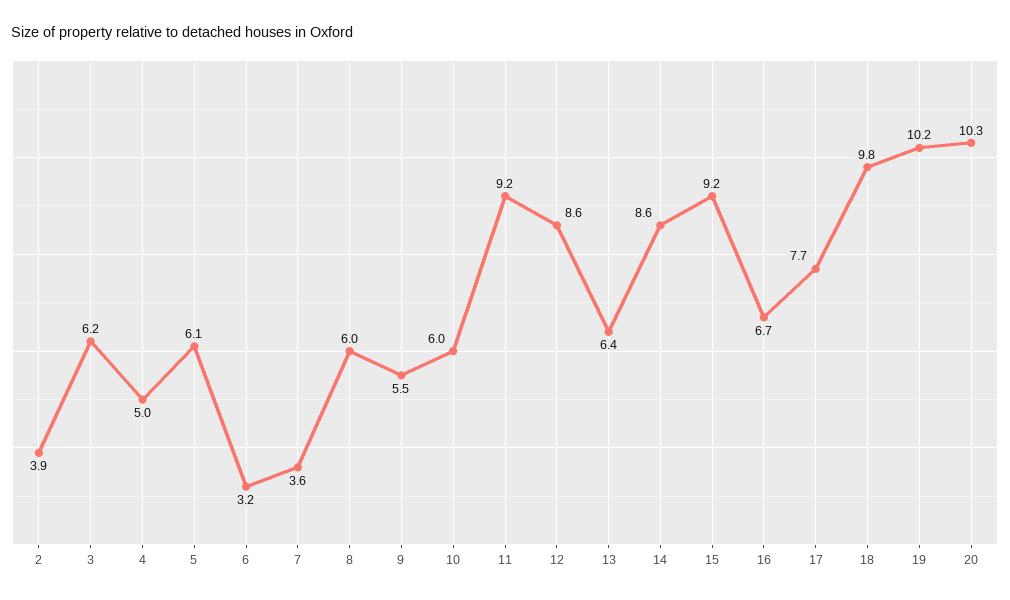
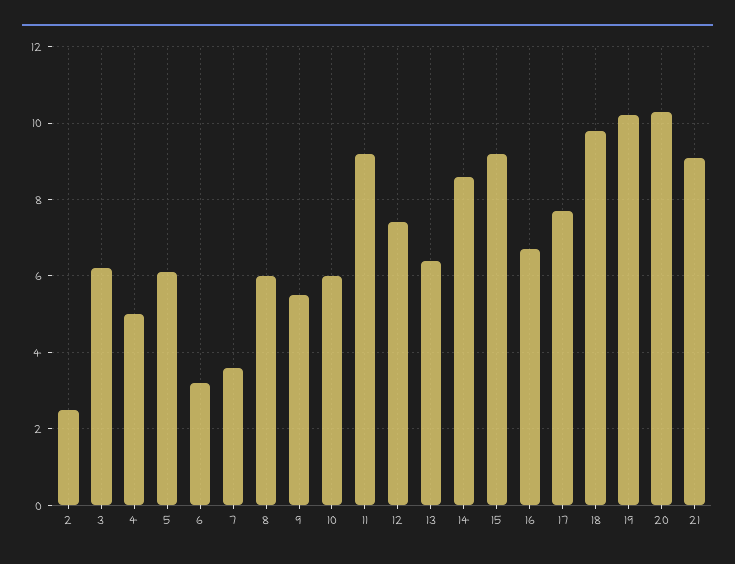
  {
-   "2": 3.9,
+   "2": 2.5,
    "3": 6.2,
    "4": 5,
    "5": 6.1,
    "6": 3.2,
    "7": 3.6,
    "8": 6,
    "9": 5.5,
    "10": 6,
    "11": 9.2,
-   "12": 8.6,
+   "12": 7.5,
    "13": 6.4,
    "14": 8.6,
    "15": 9.2,
    "16": 6.7,
    "17": 7.7,
    "18": 9.8,
    "19": 10.2,
-   "20": 10.3
+   "20": 10.3,
+   "21": 9
  }

